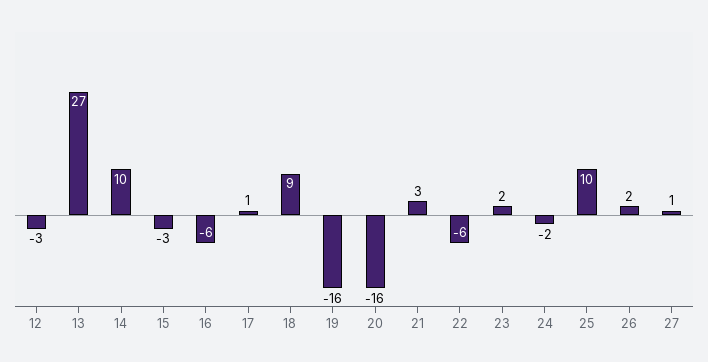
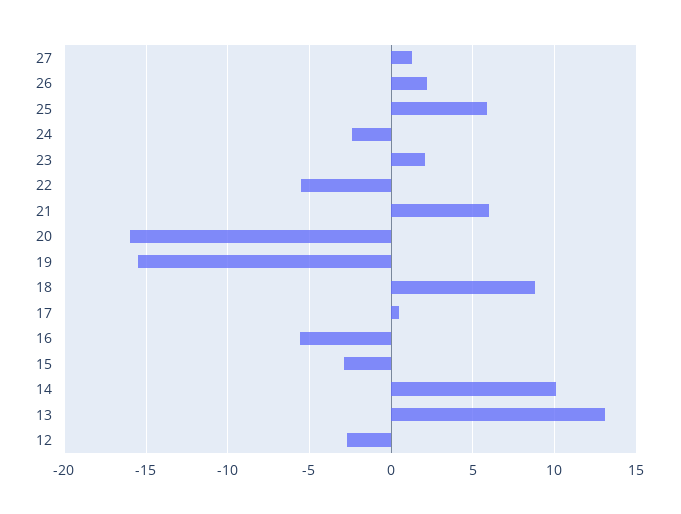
  {
    "12": -3,
-   "13": 27,
+   "13": 13,
    "14": 10,
    "15": -3,
    "16": -6,
    "17": 1,
    "18": 9,
    "19": -16,
    "20": -16,
-   "21": 3,
+   "21": 6,
    "22": -6,
    "23": 2,
    "24": -2,
-   "25": 10,
+   "25": 6,
    "26": 2,
    "27": 1
  }

